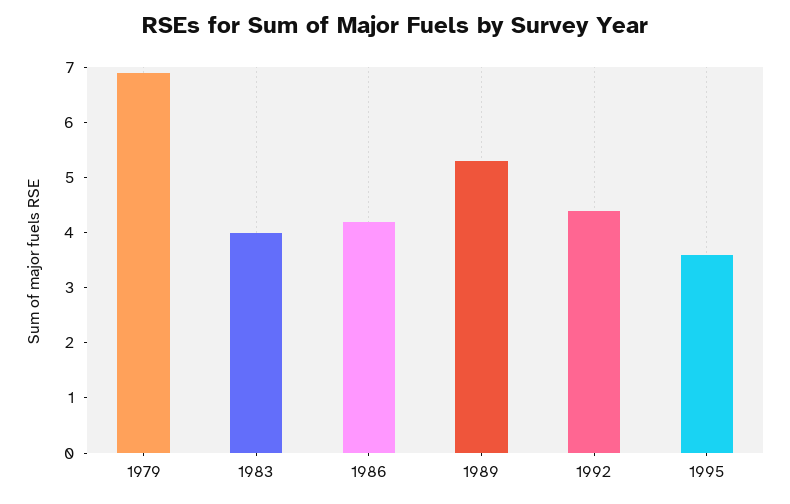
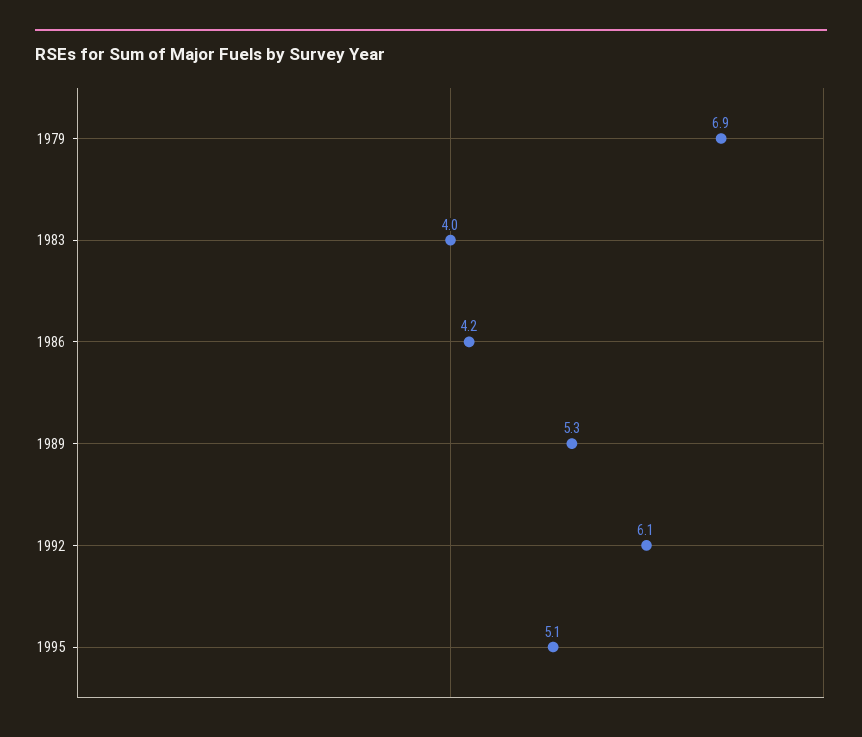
  {
    "1979": 6.9,
    "1983": 4,
    "1986": 4.2,
    "1989": 5.3,
-   "1992": 4.5,
+   "1992": 6.1,
-   "1995": 3.5
+   "1995": 5.1
  }

